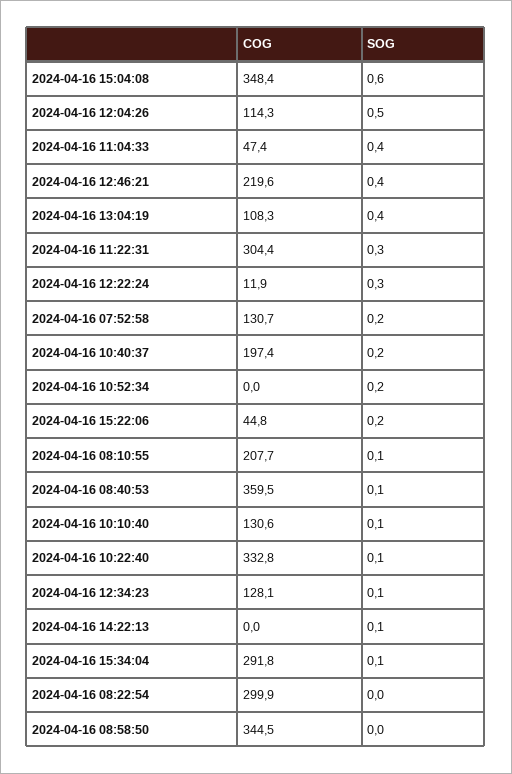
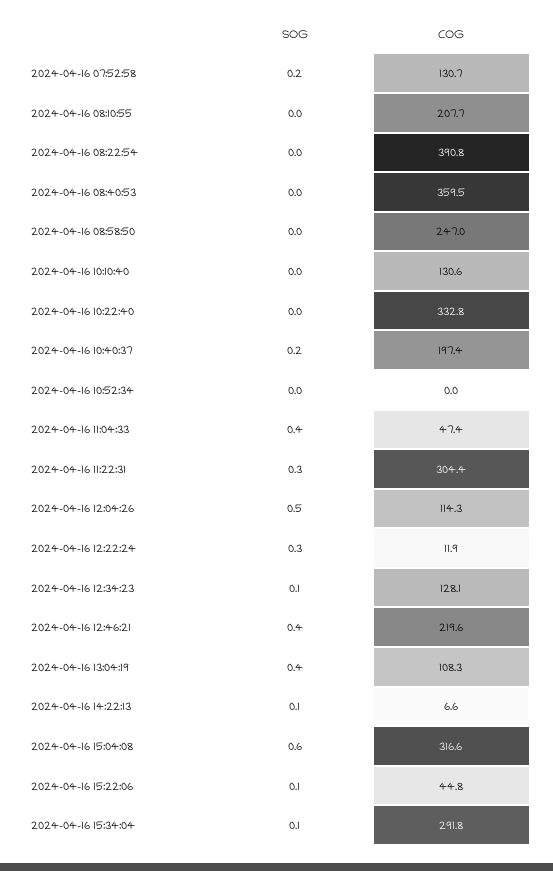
  {
    "COG": {
-     "2024-04-16 15:04:08": 348.4,
+     "2024-04-16 15:04:08": 316.6,
      "2024-04-16 12:04:26": 114.3,
      "2024-04-16 11:04:33": 47.4,
      "2024-04-16 12:46:21": 219.6,
      "2024-04-16 13:04:19": 108.3,
      "2024-04-16 11:22:31": 304.4,
      "2024-04-16 12:22:24": 11.9,
      "2024-04-16 07:52:58": 130.7,
      "2024-04-16 10:40:37": 197.4,
      "2024-04-16 10:52:34": 0,
      "2024-04-16 15:22:06": 44.8,
      "2024-04-16 08:10:55": 207.7,
      "2024-04-16 08:40:53": 359.5,
      "2024-04-16 10:10:40": 130.6,
      "2024-04-16 10:22:40": 332.8,
      "2024-04-16 12:34:23": 128.1,
-     "2024-04-16 14:22:13": 0,
+     "2024-04-16 14:22:13": 6.6,
      "2024-04-16 15:34:04": 291.8,
-     "2024-04-16 08:22:54": 299.9,
+     "2024-04-16 08:22:54": 390.8,
-     "2024-04-16 08:58:50": 344.5
+     "2024-04-16 08:58:50": 247
    },
    "SOG": {
      "2024-04-16 15:04:08": 0.6,
      "2024-04-16 12:04:26": 0.5,
      "2024-04-16 11:04:33": 0.4,
      "2024-04-16 12:46:21": 0.4,
      "2024-04-16 13:04:19": 0.4,
      "2024-04-16 11:22:31": 0.3,
      "2024-04-16 12:22:24": 0.3,
      "2024-04-16 07:52:58": 0.2,
      "2024-04-16 10:40:37": 0.2,
-     "2024-04-16 10:52:34": 0.2,
+     "2024-04-16 10:52:34": 0,
-     "2024-04-16 15:22:06": 0.2,
+     "2024-04-16 15:22:06": 0.1,
-     "2024-04-16 08:10:55": 0.1,
+     "2024-04-16 08:10:55": 0,
-     "2024-04-16 08:40:53": 0.1,
+     "2024-04-16 08:40:53": 0,
-     "2024-04-16 10:10:40": 0.1,
+     "2024-04-16 10:10:40": 0,
-     "2024-04-16 10:22:40": 0.1,
+     "2024-04-16 10:22:40": 0,
      "2024-04-16 12:34:23": 0.1,
      "2024-04-16 14:22:13": 0.1,
      "2024-04-16 15:34:04": 0.1,
      "2024-04-16 08:22:54": 0,
      "2024-04-16 08:58:50": 0
    }
  }

